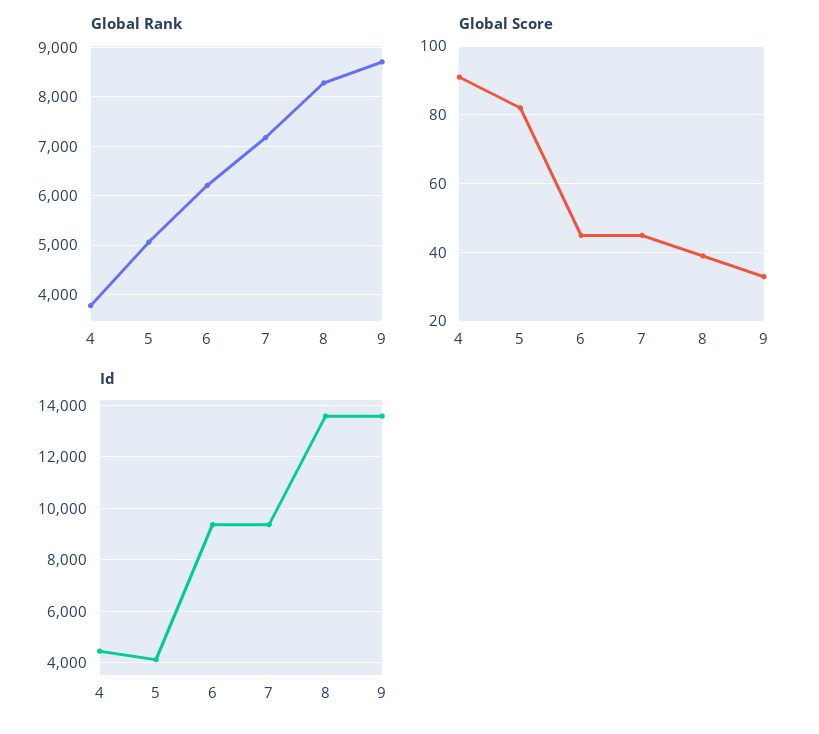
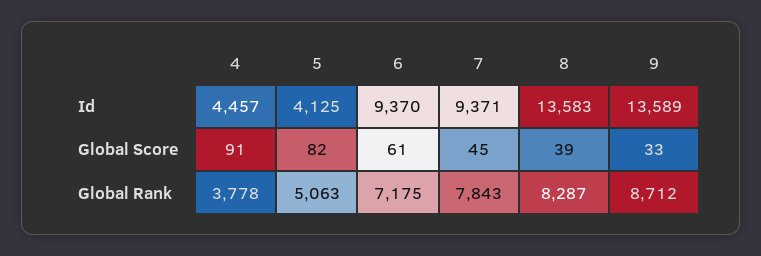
  {
    "Global Rank": {
      "4": 3778,
      "5": 5063,
-     "6": 6200,
+     "6": 7175,
-     "7": 7200,
+     "7": 7843,
      "8": 8287,
      "9": 8712
    },
    "Global Score": {
      "4": 91,
      "5": 82,
-     "6": 45,
+     "6": 61,
      "7": 45,
      "8": 39,
      "9": 33
    },
    "Id": {
      "4": 4457,
      "5": 4125,
      "6": 9370,
      "7": 9371,
      "8": 13583,
      "9": 13589
    }
  }

